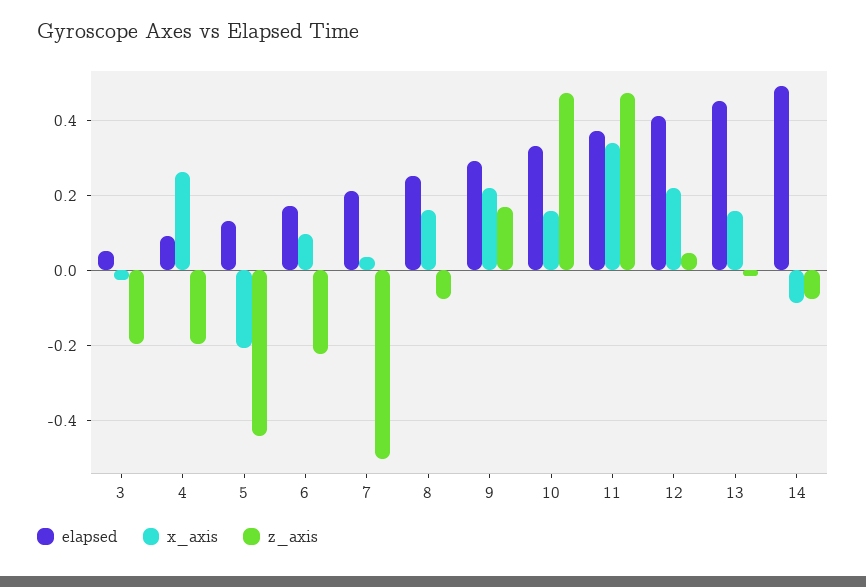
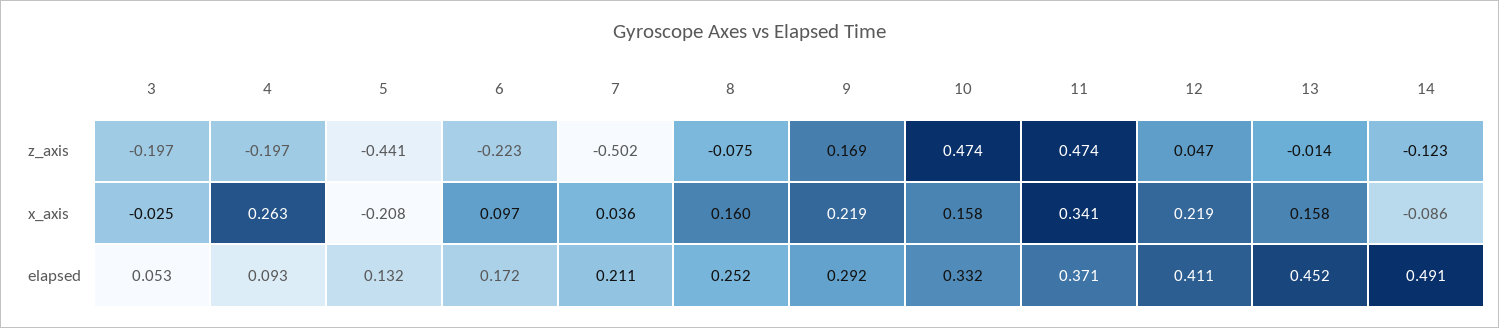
  {
    "elapsed": {
      "3": 0.053,
      "4": 0.093,
      "5": 0.132,
      "6": 0.172,
      "7": 0.211,
      "8": 0.252,
      "9": 0.292,
      "10": 0.332,
      "11": 0.371,
      "12": 0.411,
      "13": 0.452,
      "14": 0.491
    },
    "x_axis": {
      "3": -0.025,
      "4": 0.263,
      "5": -0.208,
      "6": 0.097,
      "7": 0.036,
      "8": 0.16,
      "9": 0.219,
      "10": 0.158,
      "11": 0.341,
      "12": 0.219,
      "13": 0.158,
      "14": -0.086
    },
    "z_axis": {
      "3": -0.197,
      "4": -0.197,
      "5": -0.441,
      "6": -0.223,
      "7": -0.502,
      "8": -0.075,
      "9": 0.169,
      "10": 0.474,
      "11": 0.474,
      "12": 0.047,
      "13": -0.014,
-     "14": -0.08
+     "14": -0.123
    }
  }

